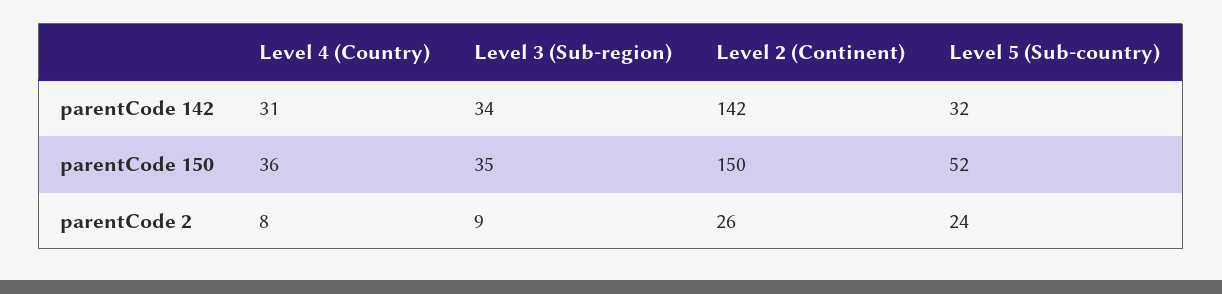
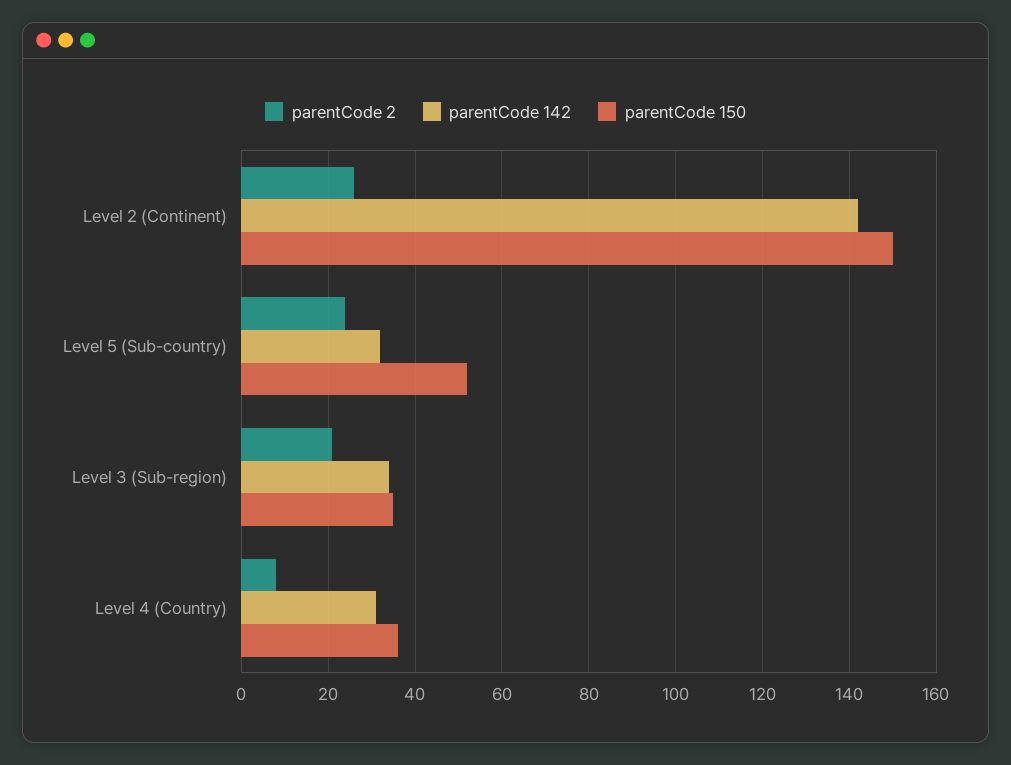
  {
    "parentCode 142": {
      "Level 4 (Country)": 31,
      "Level 3 (Sub-region)": 34,
      "Level 2 (Continent)": 142,
      "Level 5 (Sub-country)": 32
    },
    "parentCode 150": {
      "Level 4 (Country)": 36,
      "Level 3 (Sub-region)": 35,
      "Level 2 (Continent)": 150,
      "Level 5 (Sub-country)": 52
    },
    "parentCode 2": {
      "Level 4 (Country)": 8,
-     "Level 3 (Sub-region)": 9,
+     "Level 3 (Sub-region)": 20,
      "Level 2 (Continent)": 26,
      "Level 5 (Sub-country)": 24
    }
  }

